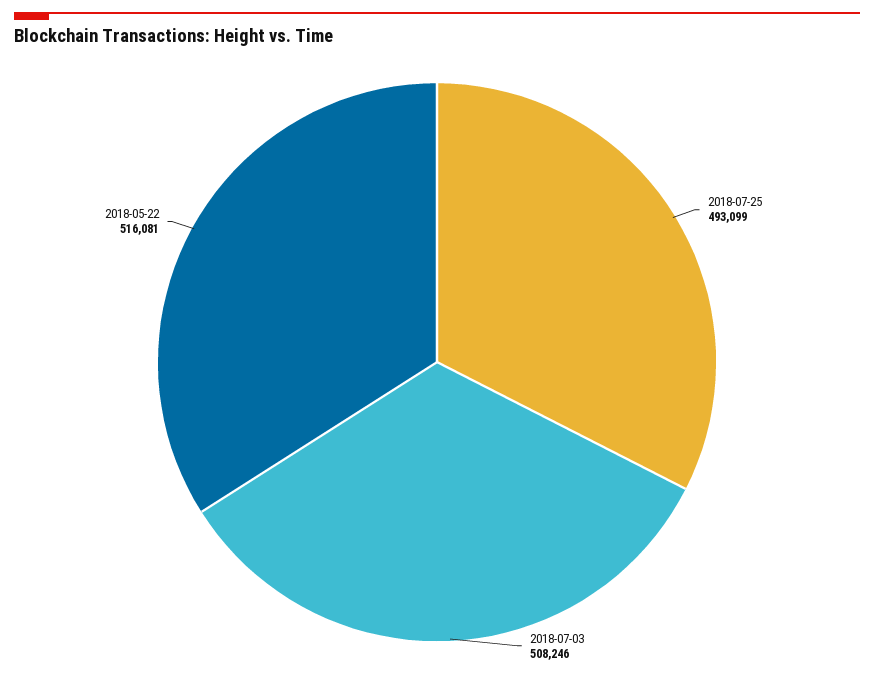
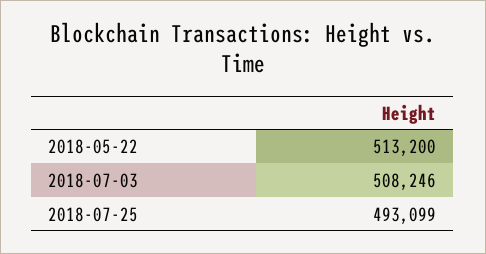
  {
    "2018-07-25": 493099,
    "2018-07-03": 508246,
-   "2018-05-22": 516081
+   "2018-05-22": 513200
  }

